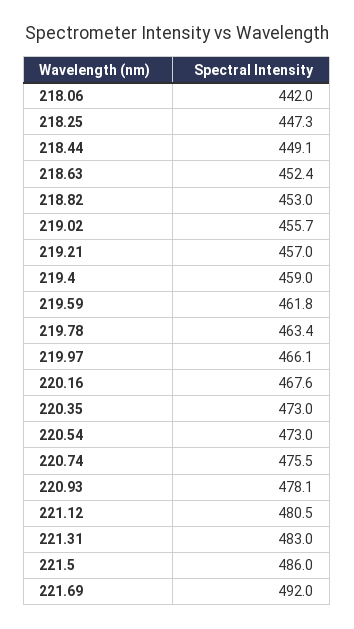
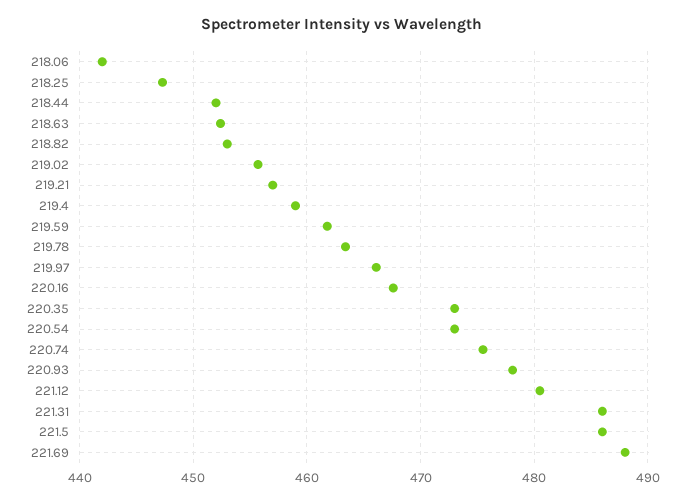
  {
    "218.06": 442,
    "218.25": 447.3,
-   "218.44": 449.1,
+   "218.44": 452,
    "218.63": 452.4,
    "218.82": 453,
    "219.02": 455.7,
    "219.21": 457,
    "219.4": 459,
    "219.59": 461.8,
    "219.78": 463.4,
    "219.97": 466.1,
    "220.16": 467.6,
    "220.35": 473,
    "220.54": 473,
    "220.74": 475.5,
    "220.93": 478.1,
    "221.12": 480.5,
-   "221.31": 483,
+   "221.31": 486,
    "221.5": 486,
-   "221.69": 492
+   "221.69": 488
  }

